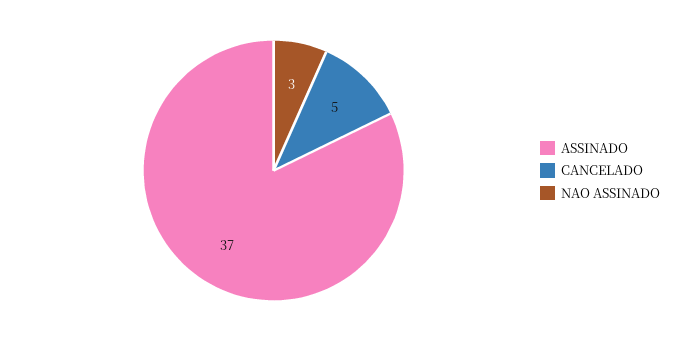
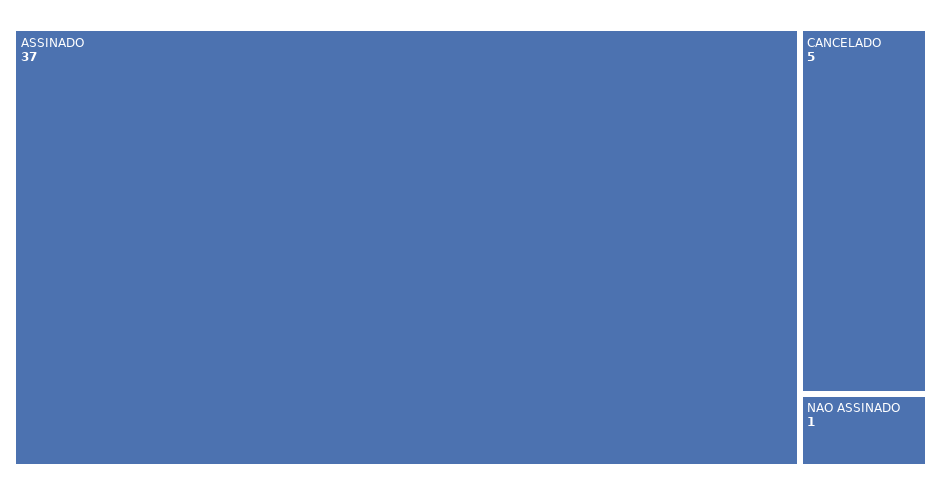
  {
    "ASSINADO": 37,
    "CANCELADO": 5,
-   "NAO ASSINADO": 3
+   "NAO ASSINADO": 1
  }

